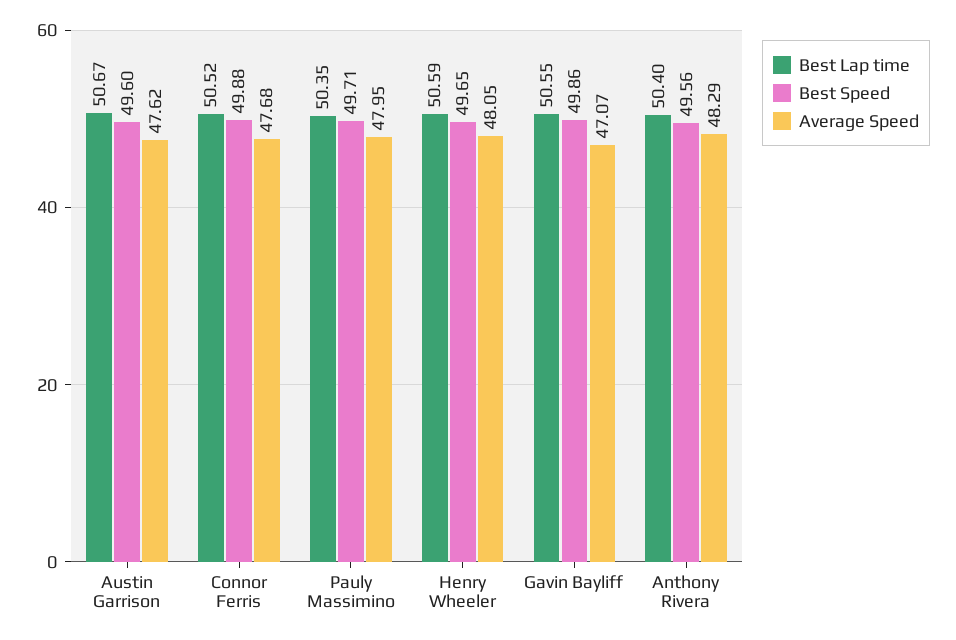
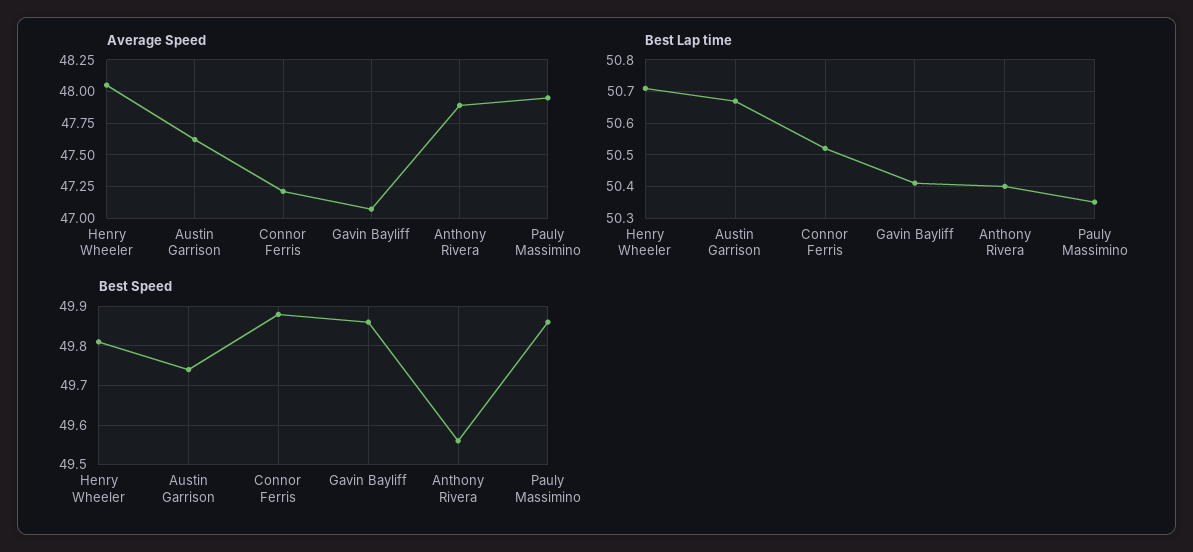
  {
    "Best Lap time": {
      "Austin Garrison": 50.67,
      "Connor Ferris": 50.52,
      "Pauly Massimino": 50.35,
-     "Henry Wheeler": 50.59,
+     "Henry Wheeler": 50.7,
-     "Gavin Bayliff": 50.55,
+     "Gavin Bayliff": 50.4,
      "Anthony Rivera": 50.4
    },
    "Best Speed": {
-     "Austin Garrison": 49.6,
+     "Austin Garrison": 49.75,
      "Connor Ferris": 49.88,
-     "Pauly Massimino": 49.71,
+     "Pauly Massimino": 49.85,
-     "Henry Wheeler": 49.65,
+     "Henry Wheeler": 49.8,
      "Gavin Bayliff": 49.86,
      "Anthony Rivera": 49.56
    },
    "Average Speed": {
      "Austin Garrison": 47.62,
-     "Connor Ferris": 47.68,
+     "Connor Ferris": 47.2,
      "Pauly Massimino": 47.95,
      "Henry Wheeler": 48.05,
      "Gavin Bayliff": 47.07,
-     "Anthony Rivera": 48.29
+     "Anthony Rivera": 47.9
    }
  }

